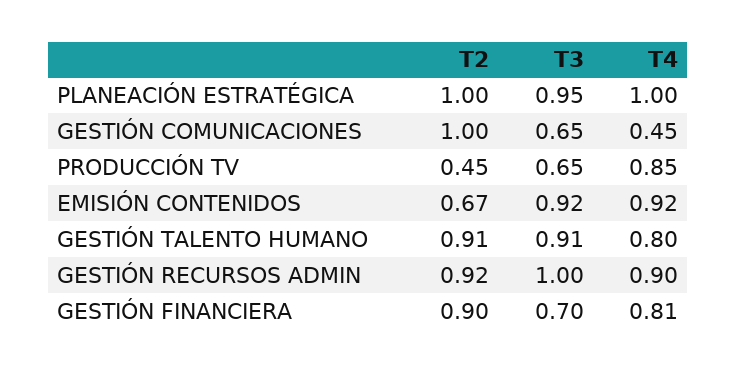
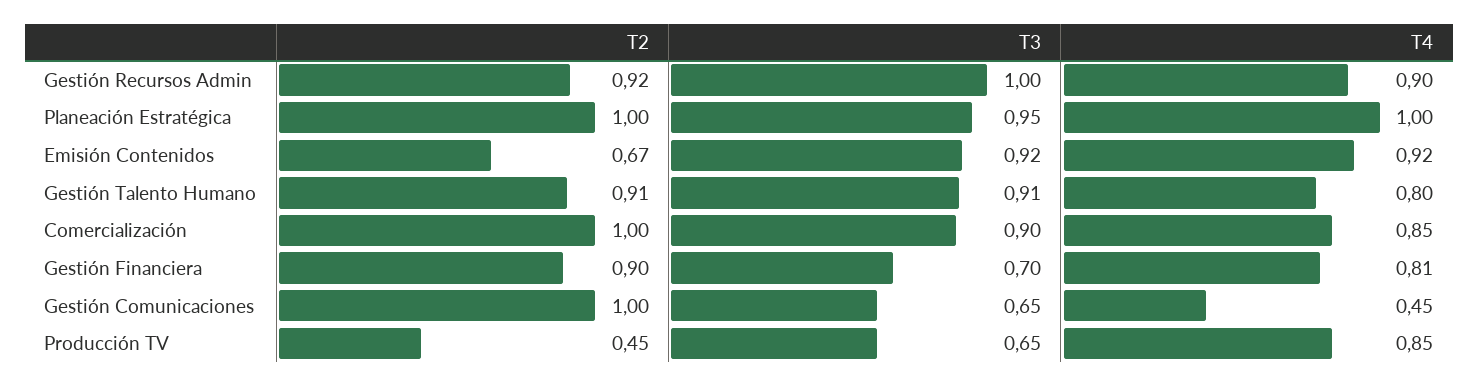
  {
    "T2": {
      "PLANEACIÓN ESTRATÉGICA": 1,
      "GESTIÓN COMUNICACIONES": 1,
      "PRODUCCIÓN TV": 0.45,
      "EMISIÓN CONTENIDOS": 0.67,
      "GESTIÓN TALENTO HUMANO": 0.91,
      "GESTIÓN RECURSOS ADMIN": 0.92,
-     "GESTIÓN FINANCIERA": 0.9
+     "GESTIÓN FINANCIERA": 0.9,
+     "Comercialización": 1
    },
    "T3": {
      "PLANEACIÓN ESTRATÉGICA": 0.95,
      "GESTIÓN COMUNICACIONES": 0.65,
      "PRODUCCIÓN TV": 0.65,
      "EMISIÓN CONTENIDOS": 0.92,
      "GESTIÓN TALENTO HUMANO": 0.91,
      "GESTIÓN RECURSOS ADMIN": 1,
-     "GESTIÓN FINANCIERA": 0.7
+     "GESTIÓN FINANCIERA": 0.7,
+     "Comercialización": 0.9
    },
    "T4": {
      "PLANEACIÓN ESTRATÉGICA": 1,
      "GESTIÓN COMUNICACIONES": 0.45,
      "PRODUCCIÓN TV": 0.85,
      "EMISIÓN CONTENIDOS": 0.92,
      "GESTIÓN TALENTO HUMANO": 0.8,
      "GESTIÓN RECURSOS ADMIN": 0.9,
-     "GESTIÓN FINANCIERA": 0.81
+     "GESTIÓN FINANCIERA": 0.81,
+     "Comercialización": 0.85
    }
  }

